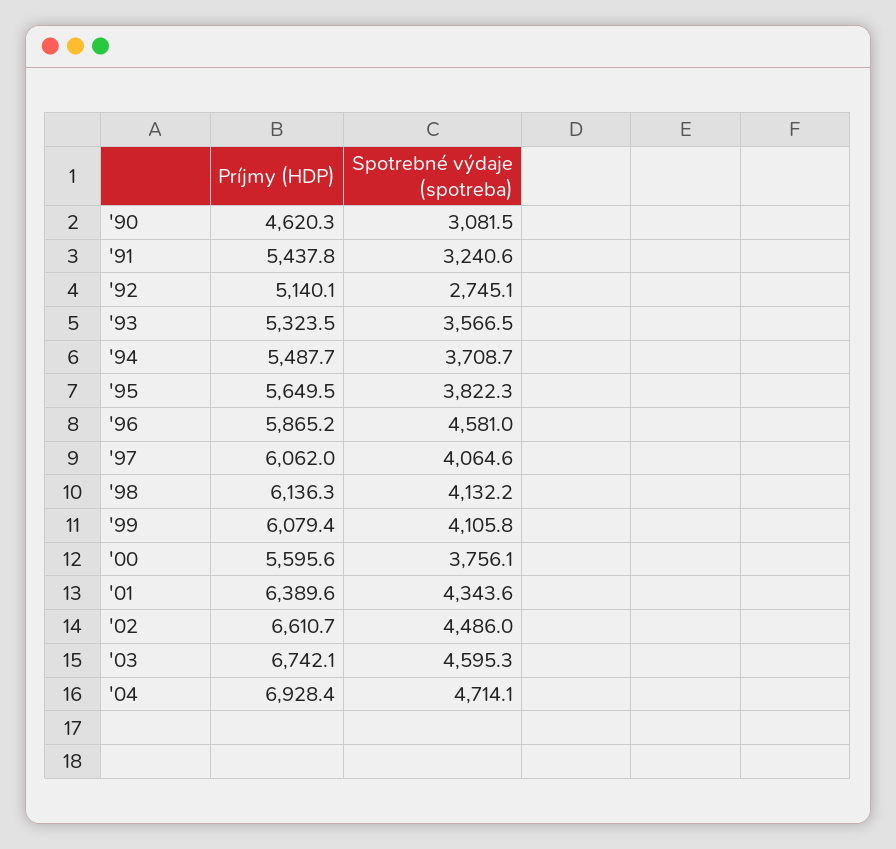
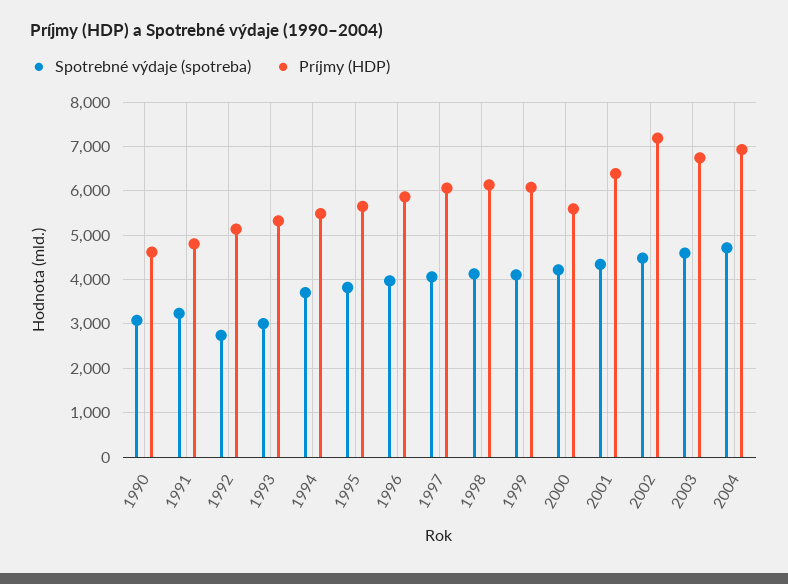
  {
    "Príjmy (HDP)": {
      "'90": 4620.3,
-     "'91": 5437.8,
+     "'91": 4800,
      "'92": 5140.1,
      "'93": 5323.5,
      "'94": 5487.7,
      "'95": 5649.5,
      "'96": 5865.2,
      "'97": 6062,
      "'98": 6136.3,
      "'99": 6079.4,
      "'00": 5595.6,
      "'01": 6389.6,
-     "'02": 6610.7,
+     "'02": 7200,
      "'03": 6742.1,
      "'04": 6928.4
    },
    "Spotrebné výdaje (spotreba)": {
      "'90": 3081.5,
      "'91": 3240.6,
      "'92": 2745.1,
-     "'93": 3566.5,
+     "'93": 3000,
      "'94": 3708.7,
      "'95": 3822.3,
-     "'96": 4581,
+     "'96": 4000,
      "'97": 4064.6,
      "'98": 4132.2,
      "'99": 4105.8,
-     "'00": 3756.1,
+     "'00": 4200,
      "'01": 4343.6,
      "'02": 4486,
      "'03": 4595.3,
      "'04": 4714.1
    }
  }

